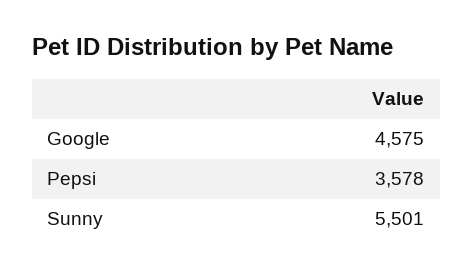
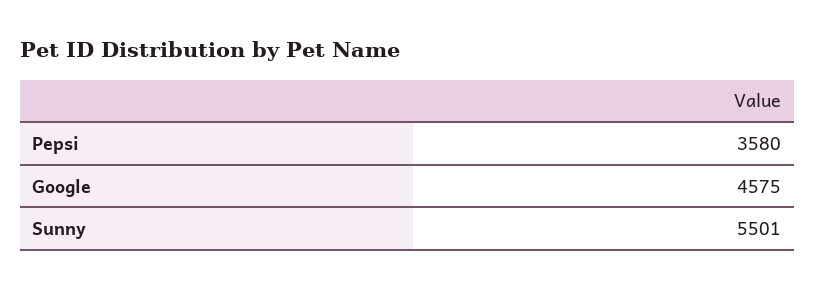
  {
    "Google": 4575,
-   "Pepsi": 3578,
+   "Pepsi": 3580,
    "Sunny": 5501
  }

